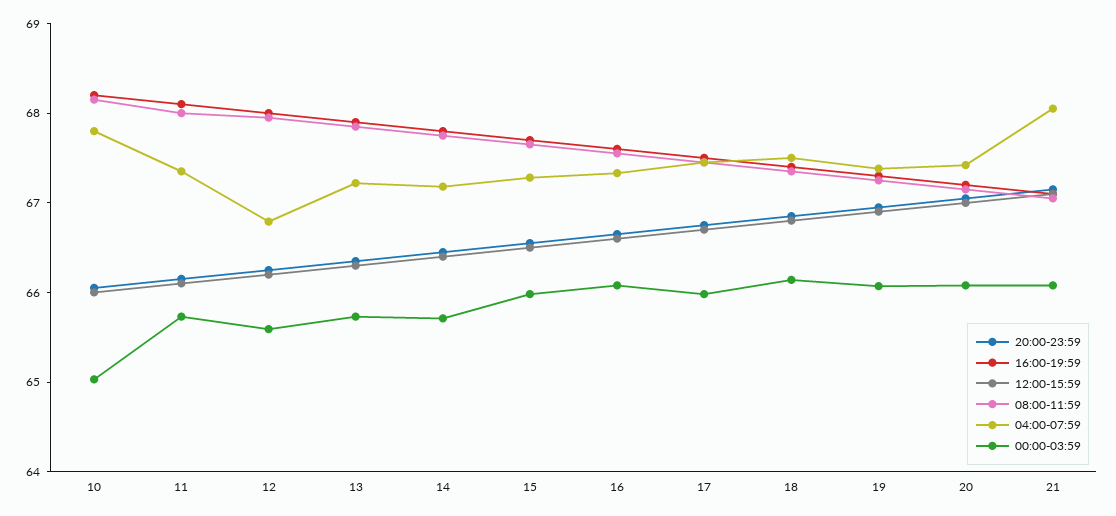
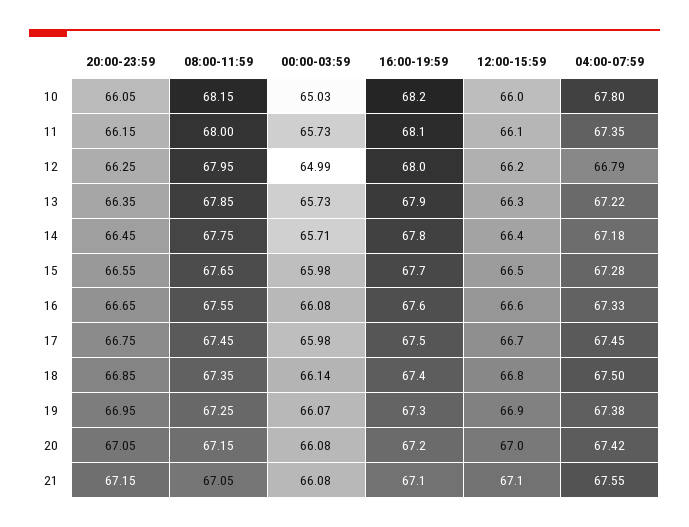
  {
    "20:00-23:59": {
      "10": 66.05,
      "11": 66.15,
      "12": 66.25,
      "13": 66.35,
      "14": 66.45,
      "15": 66.55,
      "16": 66.65,
      "17": 66.75,
      "18": 66.85,
      "19": 66.95,
      "20": 67.05,
      "21": 67.15
    },
    "16:00-19:59": {
      "10": 68.2,
      "11": 68.1,
      "12": 68,
      "13": 67.9,
      "14": 67.8,
      "15": 67.7,
      "16": 67.6,
      "17": 67.5,
      "18": 67.4,
      "19": 67.3,
      "20": 67.2,
      "21": 67.1
    },
    "12:00-15:59": {
      "10": 66,
      "11": 66.1,
      "12": 66.2,
      "13": 66.3,
      "14": 66.4,
      "15": 66.5,
      "16": 66.6,
      "17": 66.7,
      "18": 66.8,
      "19": 66.9,
      "20": 67,
      "21": 67.1
    },
    "08:00-11:59": {
      "10": 68.15,
      "11": 68,
      "12": 67.95,
      "13": 67.85,
      "14": 67.75,
      "15": 67.65,
      "16": 67.55,
      "17": 67.45,
      "18": 67.35,
      "19": 67.25,
      "20": 67.15,
      "21": 67.05
    },
    "04:00-07:59": {
      "10": 67.8,
      "11": 67.35,
      "12": 66.79,
      "13": 67.22,
      "14": 67.18,
      "15": 67.28,
      "16": 67.33,
      "17": 67.45,
      "18": 67.5,
      "19": 67.38,
      "20": 67.42,
-     "21": 68
+     "21": 67.55
    },
    "00:00-03:59": {
      "10": 65.03,
      "11": 65.73,
-     "12": 65.6,
+     "12": 64.99,
      "13": 65.73,
      "14": 65.71,
      "15": 65.98,
      "16": 66.08,
      "17": 65.98,
      "18": 66.14,
      "19": 66.07,
      "20": 66.08,
      "21": 66.08
    }
  }

